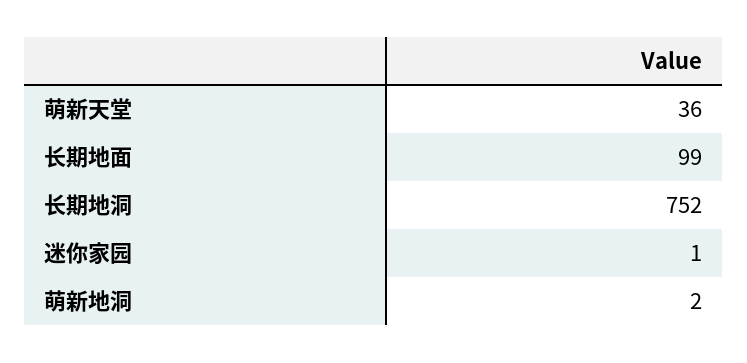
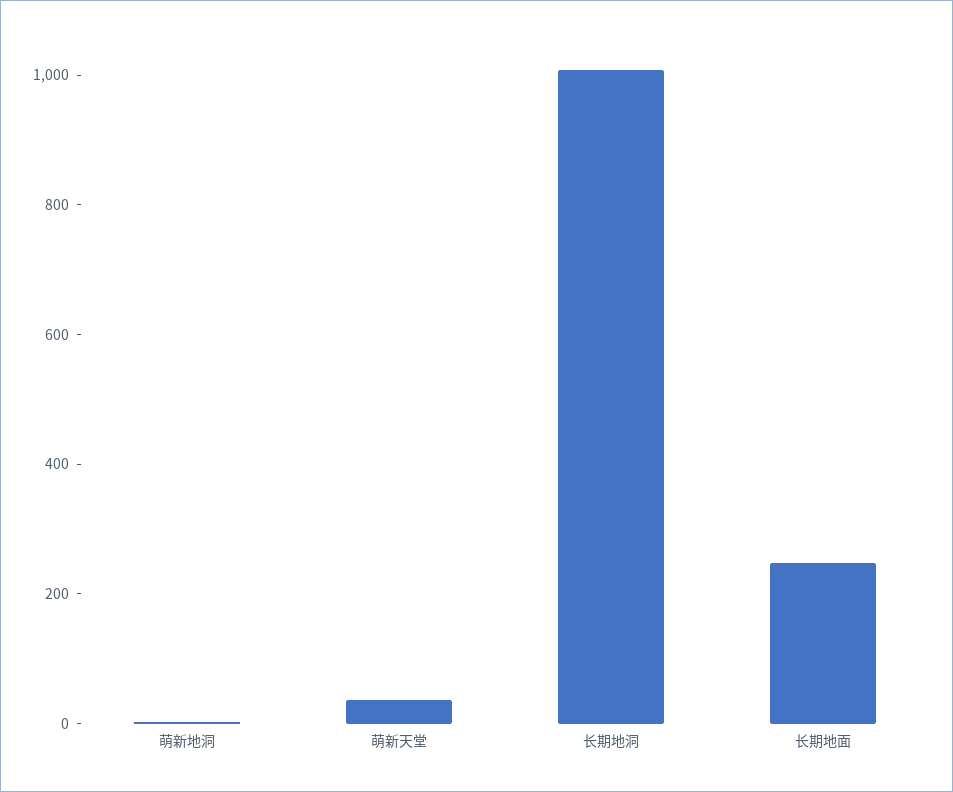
  {
    "萌新天堂": 36,
-   "长期地面": 99,
+   "长期地面": 250,
-   "长期地洞": 752,
+   "长期地洞": 1000,
-   "迷你家园": 1,
    "萌新地洞": 2
  }

